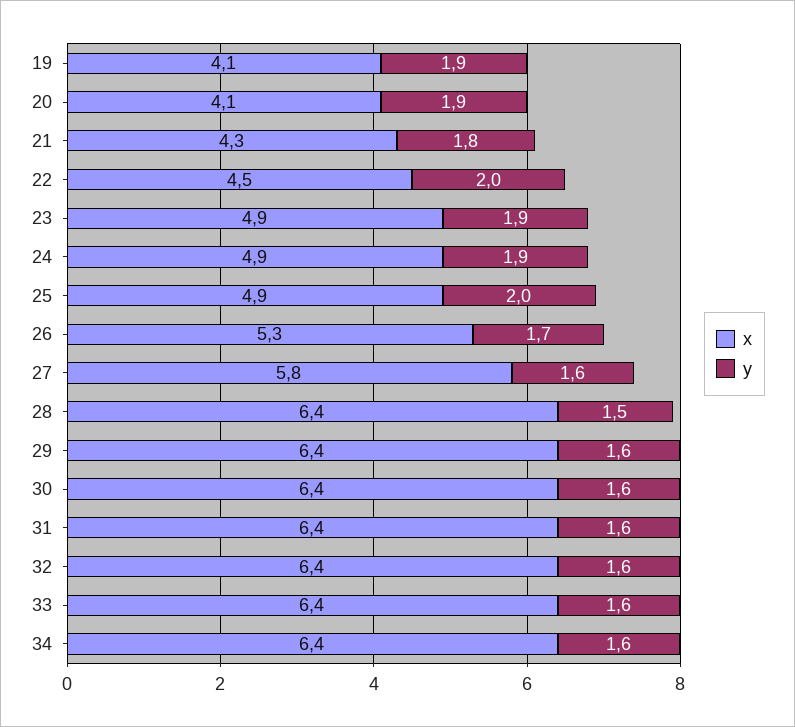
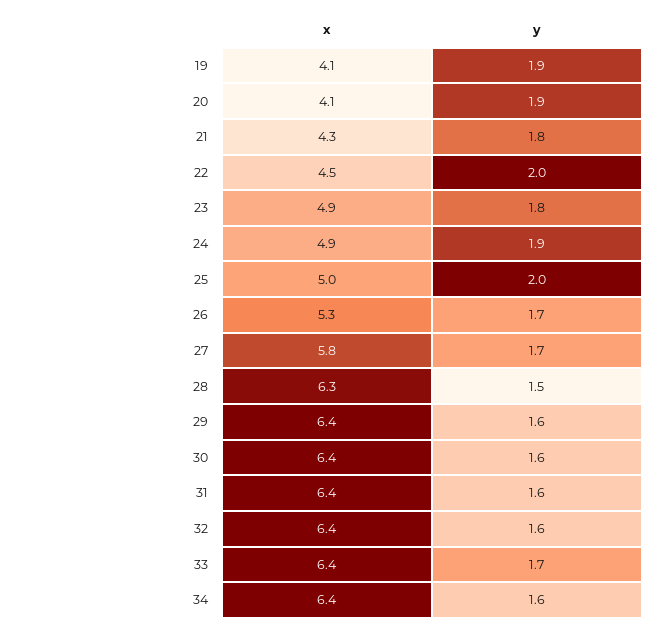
  {
    "x": {
      "19": 4.1,
      "20": 4.1,
      "21": 4.3,
      "22": 4.5,
      "23": 4.9,
      "24": 4.9,
-     "25": 4.9,
+     "25": 5,
      "26": 5.3,
      "27": 5.8,
-     "28": 6.4,
+     "28": 6.3,
      "29": 6.4,
      "30": 6.4,
      "31": 6.4,
      "32": 6.4,
      "33": 6.4,
      "34": 6.4
    },
    "y": {
      "19": 1.9,
      "20": 1.9,
      "21": 1.8,
      "22": 2,
-     "23": 1.9,
+     "23": 1.8,
      "24": 1.9,
      "25": 2,
      "26": 1.7,
-     "27": 1.6,
+     "27": 1.7,
      "28": 1.5,
      "29": 1.6,
      "30": 1.6,
      "31": 1.6,
      "32": 1.6,
-     "33": 1.6,
+     "33": 1.7,
      "34": 1.6
    }
  }

